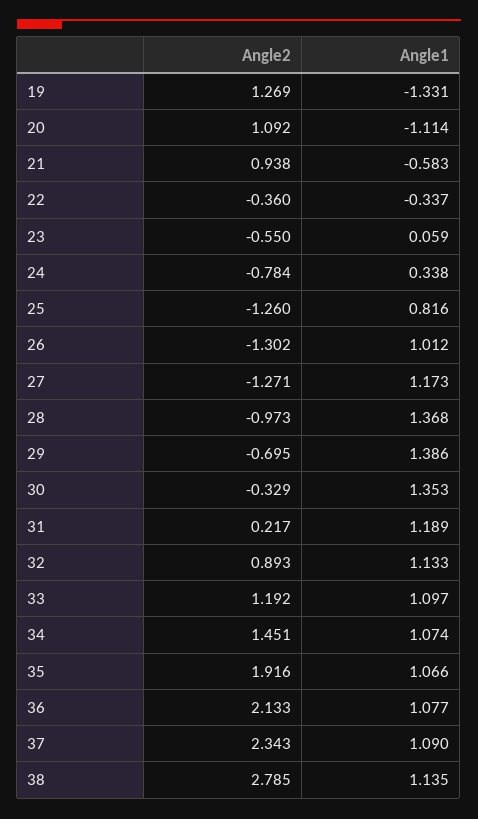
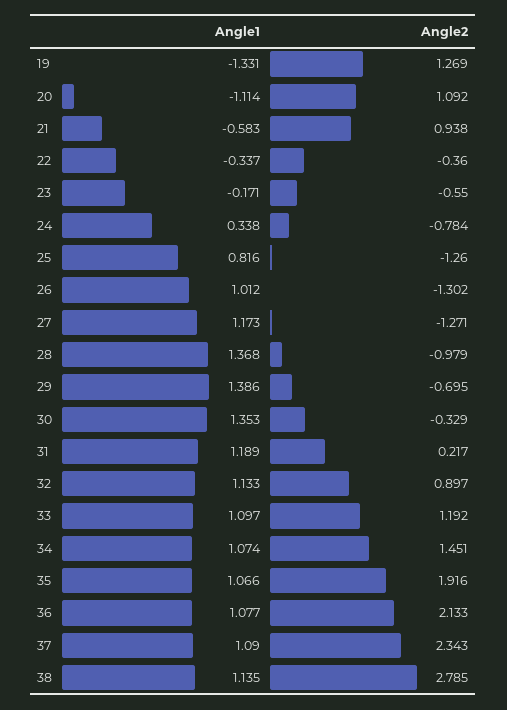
  {
    "Angle2": {
      "19": 1.269,
      "20": 1.092,
      "21": 0.938,
      "22": -0.36,
      "23": -0.55,
      "24": -0.784,
      "25": -1.26,
      "26": -1.302,
      "27": -1.271,
-     "28": -0.973,
+     "28": -0.979,
      "29": -0.695,
      "30": -0.329,
      "31": 0.217,
-     "32": 0.893,
+     "32": 0.897,
      "33": 1.192,
      "34": 1.451,
      "35": 1.916,
      "36": 2.133,
      "37": 2.343,
      "38": 2.785
    },
    "Angle1": {
      "19": -1.331,
      "20": -1.114,
      "21": -0.583,
      "22": -0.337,
-     "23": 0.059,
+     "23": -0.171,
      "24": 0.338,
      "25": 0.816,
      "26": 1.012,
      "27": 1.173,
      "28": 1.368,
      "29": 1.386,
      "30": 1.353,
      "31": 1.189,
      "32": 1.133,
      "33": 1.097,
      "34": 1.074,
      "35": 1.066,
      "36": 1.077,
      "37": 1.09,
      "38": 1.135
    }
  }

